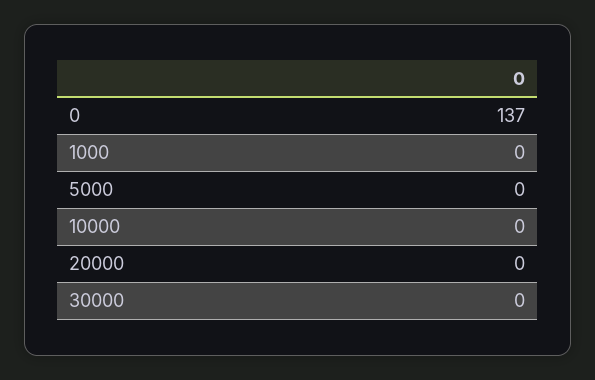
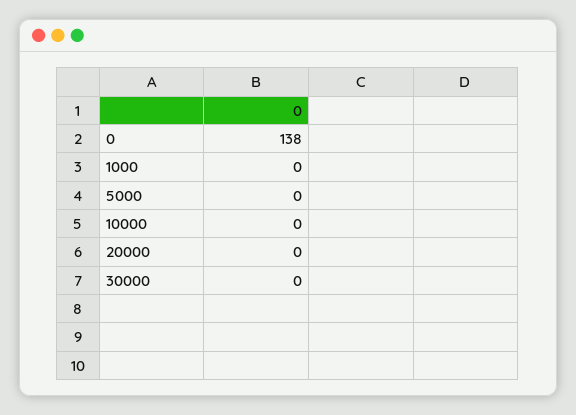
  {
-   "0": 137,
+   "0": 138,
    "1000": 0,
    "5000": 0,
    "10000": 0,
    "20000": 0,
    "30000": 0
  }

